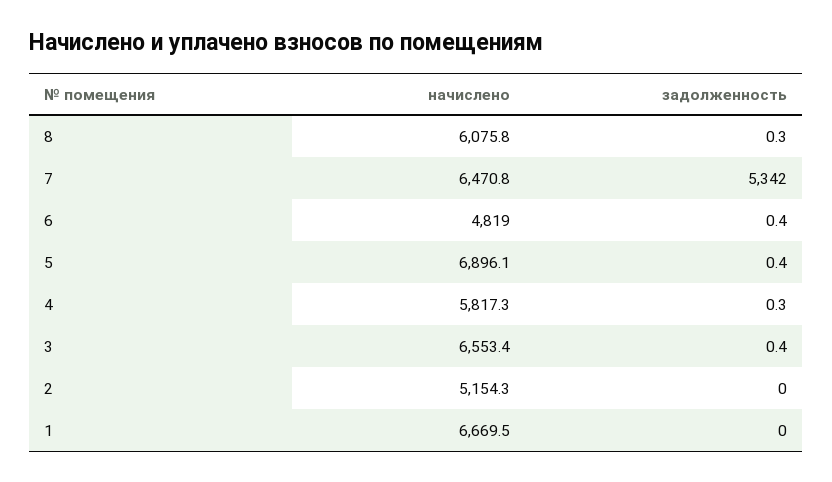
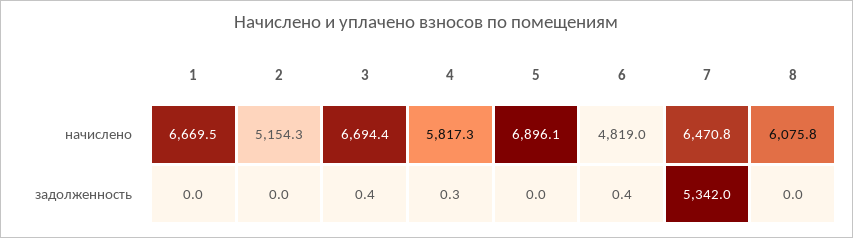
  {
    "начислено": {
      "8": 6075.8,
      "7": 6470.8,
      "6": 4819,
      "5": 6896.1,
      "4": 5817.3,
-     "3": 6553.4,
+     "3": 6694.4,
      "2": 5154.3,
      "1": 6669.5
    },
    "задолженность": {
-     "8": 0.3,
+     "8": 0,
      "7": 5342,
      "6": 0.4,
-     "5": 0.4,
+     "5": 0,
      "4": 0.3,
      "3": 0.4,
      "2": 0,
      "1": 0
    }
  }

